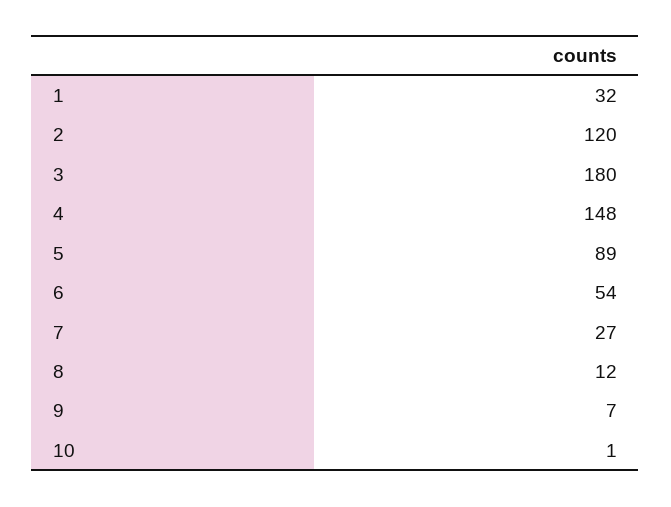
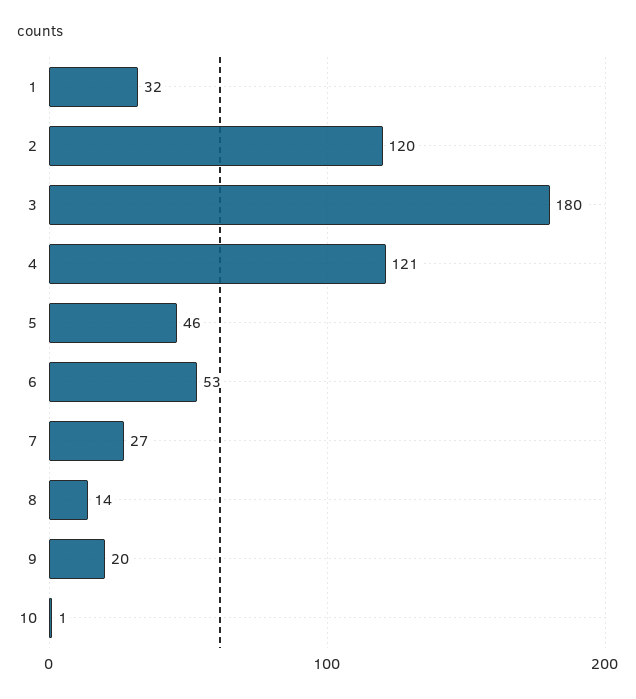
  {
    "1": 32,
    "2": 120,
    "3": 180,
-   "4": 148,
+   "4": 121,
-   "5": 89,
+   "5": 46,
-   "6": 54,
+   "6": 53,
    "7": 27,
-   "8": 12,
+   "8": 14,
-   "9": 7,
+   "9": 20,
    "10": 1
  }

